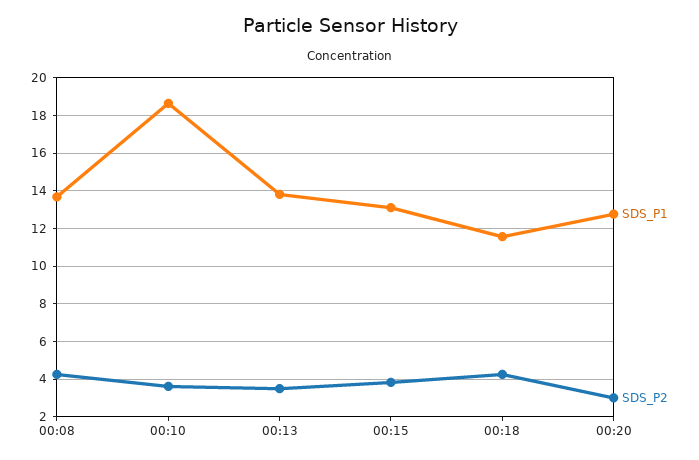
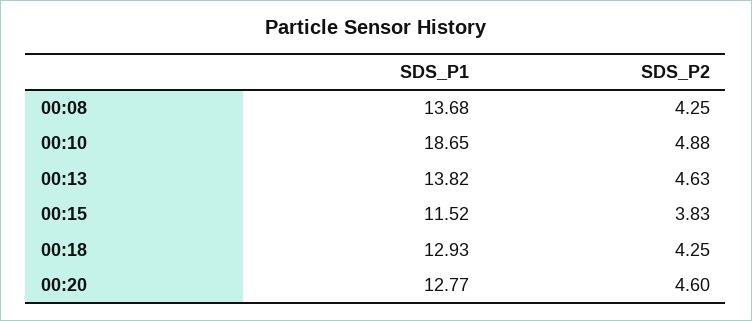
  {
    "SDS_P1": {
      "00:08": 13.68,
      "00:10": 18.65,
      "00:13": 13.82,
-     "00:15": 13,
+     "00:15": 11.52,
-     "00:18": 11.5,
+     "00:18": 12.93,
      "00:20": 12.77
    },
    "SDS_P2": {
      "00:08": 4.25,
-     "00:10": 3.5,
+     "00:10": 4.88,
-     "00:13": 3.5,
+     "00:13": 4.63,
      "00:15": 3.83,
      "00:18": 4.25,
-     "00:20": 3
+     "00:20": 4.6
    }
  }

